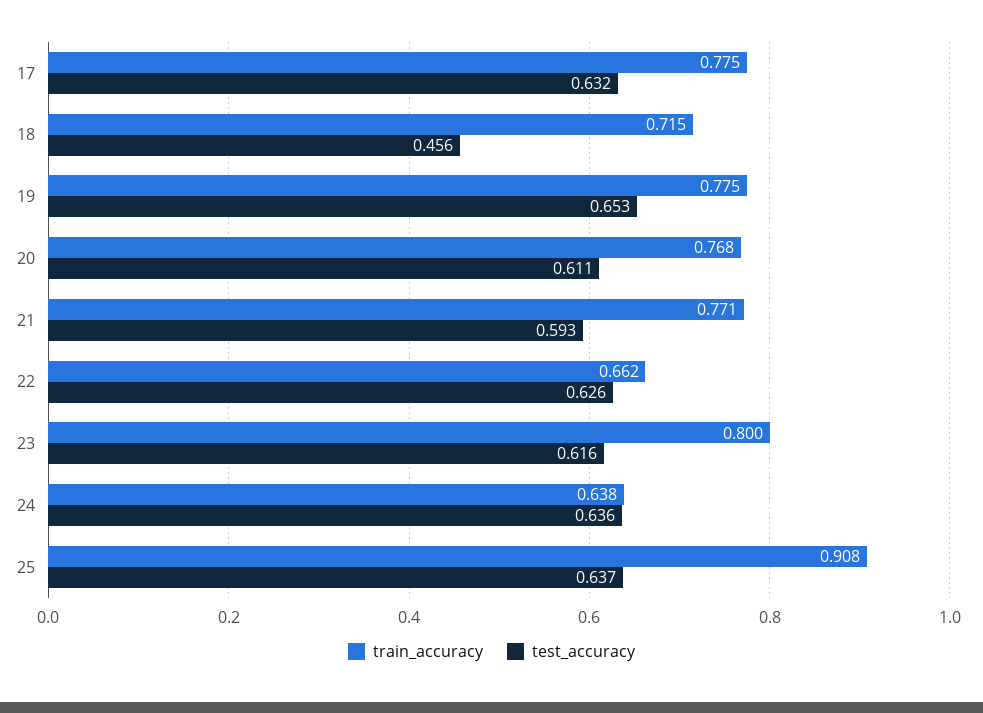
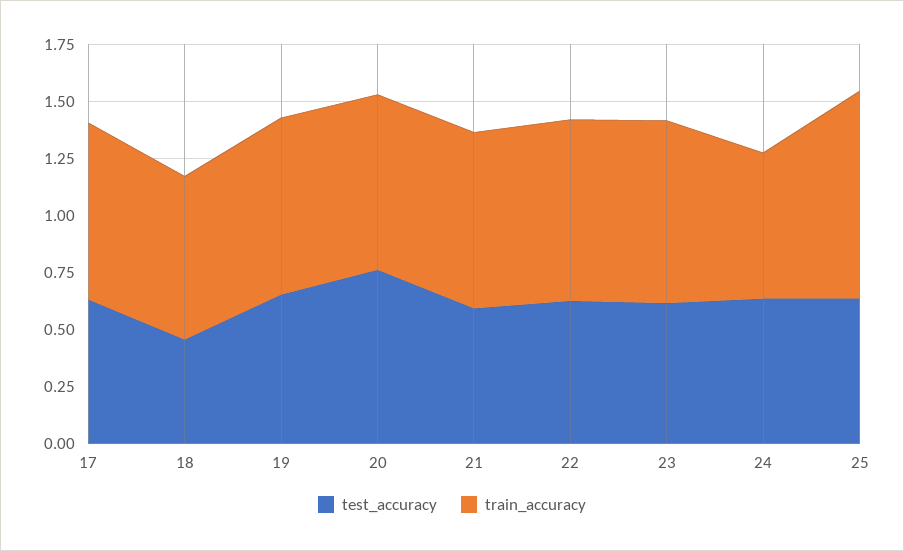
  {
    "train_accuracy": {
      "17": 0.775,
      "18": 0.715,
      "19": 0.775,
      "20": 0.768,
      "21": 0.771,
-     "22": 0.662,
+     "22": 0.8,
      "23": 0.8,
      "24": 0.638,
      "25": 0.908
    },
    "test_accuracy": {
      "17": 0.632,
      "18": 0.456,
      "19": 0.653,
-     "20": 0.611,
+     "20": 0.75,
      "21": 0.593,
      "22": 0.626,
      "23": 0.616,
      "24": 0.636,
      "25": 0.637
    }
  }

